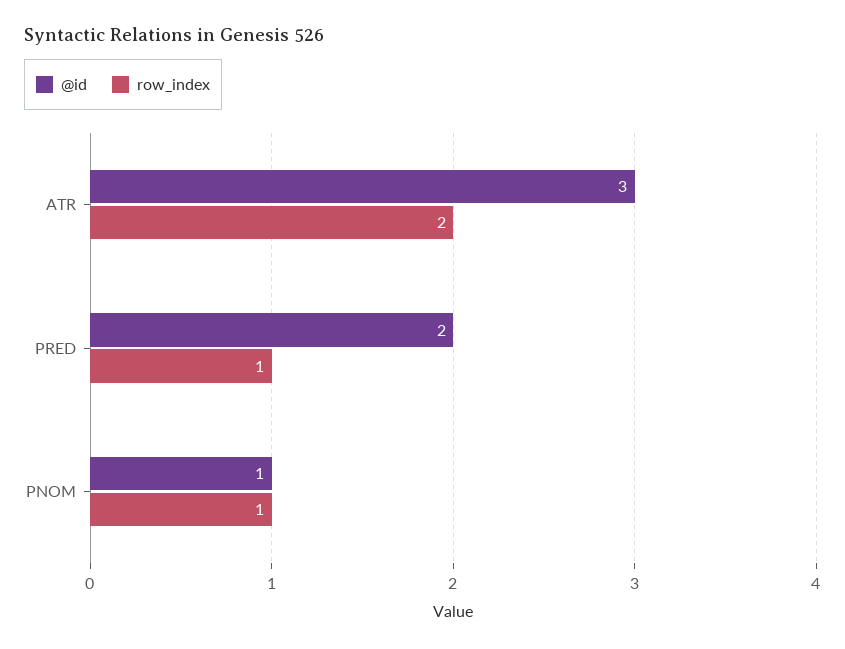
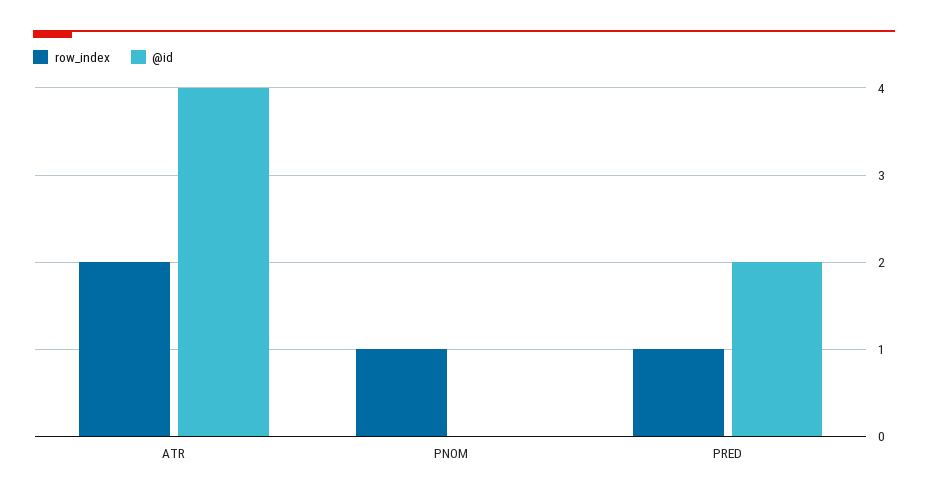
  {
    "@id": {
-     "ATR": 3,
+     "ATR": 4,
      "PRED": 2,
-     "PNOM": 1
+     "PNOM": 0
    },
    "row_index": {
      "ATR": 2,
      "PRED": 1,
      "PNOM": 1
    }
  }

